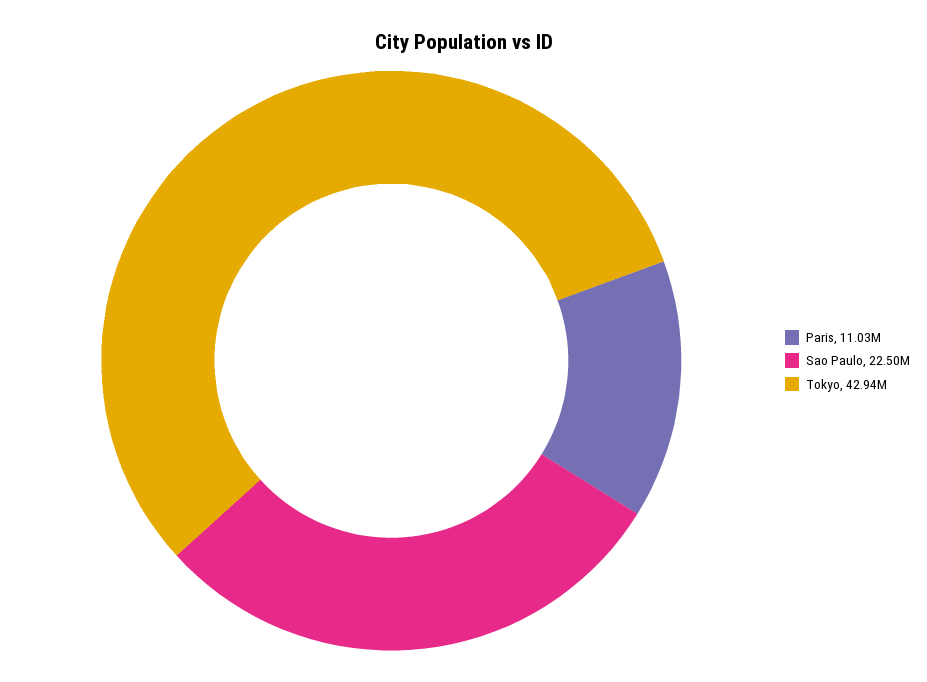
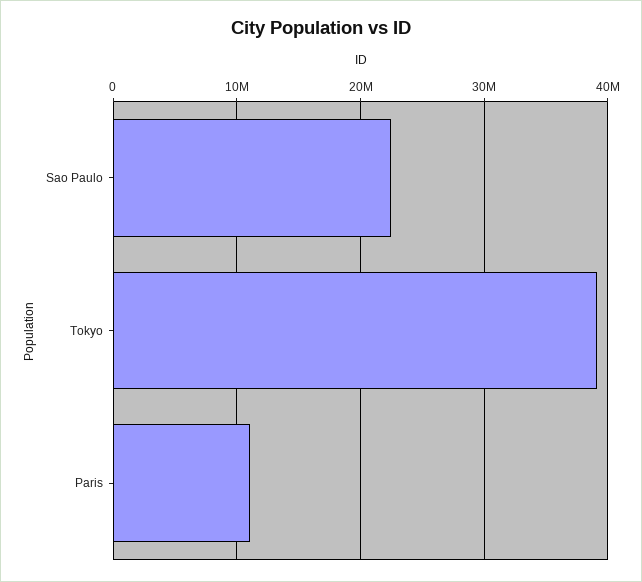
  {
    "Paris": 11030000,
    "Sao Paulo": 22500000,
-   "Tokyo": 42940000
+   "Tokyo": 39000000
  }

